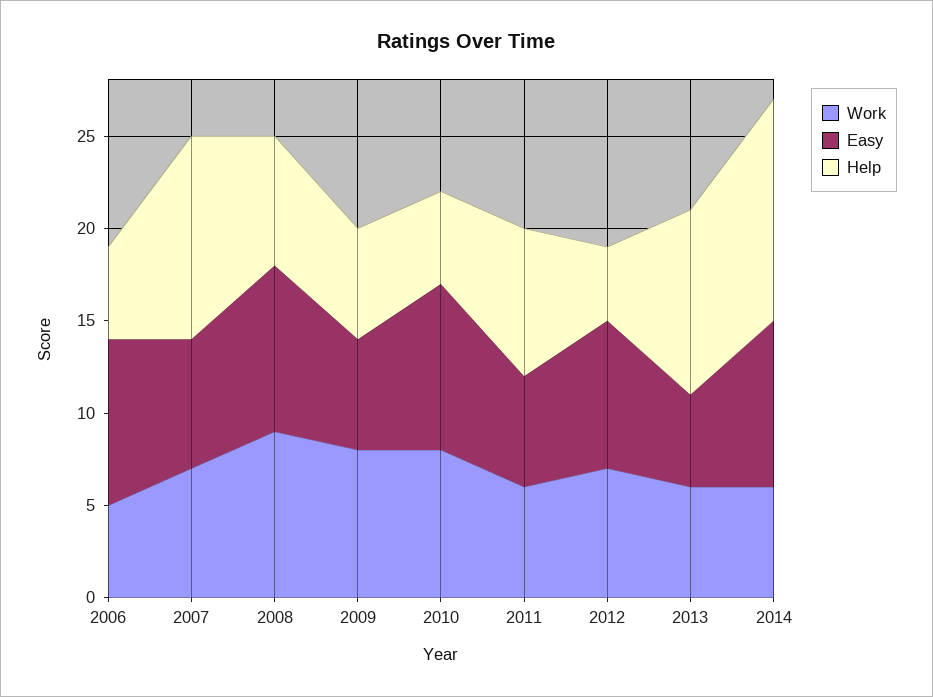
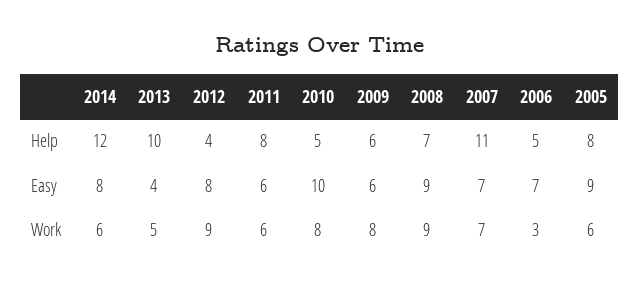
  {
    "Work": {
-     "2006": 5,
+     "2006": 3,
      "2007": 7,
      "2008": 9,
      "2009": 8,
      "2010": 8,
      "2011": 6,
-     "2012": 7,
+     "2012": 9,
-     "2013": 6,
+     "2013": 5,
-     "2014": 6
+     "2014": 6,
+     "2005": 6
    },
    "Easy": {
-     "2006": 9,
+     "2006": 7,
      "2007": 7,
      "2008": 9,
      "2009": 6,
-     "2010": 9,
+     "2010": 10,
      "2011": 6,
      "2012": 8,
-     "2013": 5,
+     "2013": 4,
-     "2014": 9
+     "2014": 8,
+     "2005": 9
    },
    "Help": {
      "2006": 5,
      "2007": 11,
      "2008": 7,
      "2009": 6,
      "2010": 5,
      "2011": 8,
      "2012": 4,
      "2013": 10,
-     "2014": 12
+     "2014": 12,
+     "2005": 8
    }
  }

